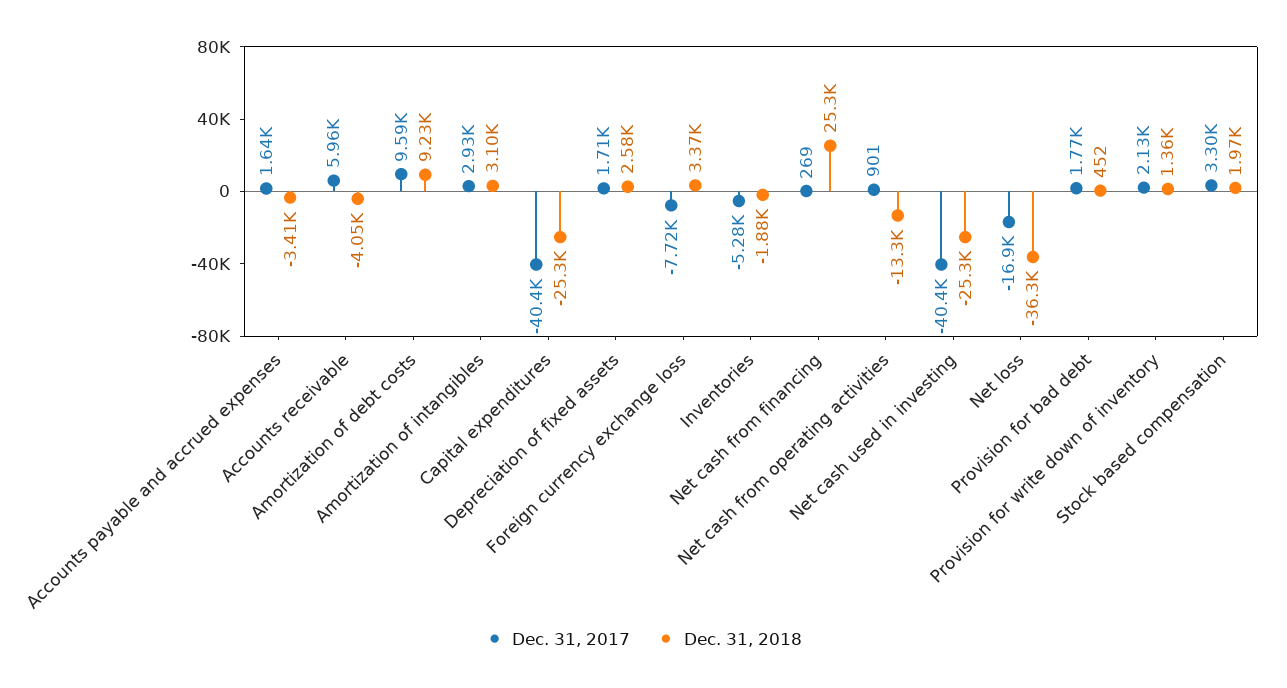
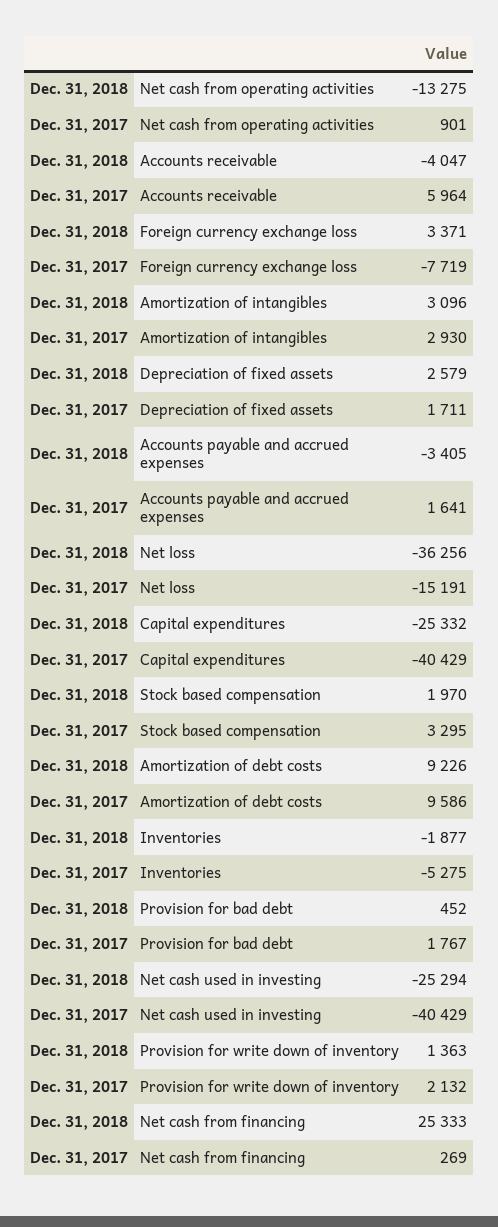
  {
    "Dec. 31, 2017": {
      "Accounts payable and accrued expenses": 1641,
      "Accounts receivable": 5964,
      "Amortization of debt costs": 9586,
      "Amortization of intangibles": 2930,
      "Capital expenditures": -40429,
      "Depreciation of fixed assets": 1711,
      "Foreign currency exchange loss": -7719,
      "Inventories": -5275,
      "Net cash from financing": 269,
      "Net cash from operating activities": 901,
      "Net cash used in investing": -40429,
-     "Net loss": -16900,
+     "Net loss": -15191,
      "Provision for bad debt": 1767,
      "Provision for write down of inventory": 2132,
      "Stock based compensation": 3295
    },
    "Dec. 31, 2018": {
      "Accounts payable and accrued expenses": -3405,
      "Accounts receivable": -4047,
      "Amortization of debt costs": 9226,
      "Amortization of intangibles": 3096,
      "Capital expenditures": -25332,
      "Depreciation of fixed assets": 2579,
      "Foreign currency exchange loss": 3371,
      "Inventories": -1877,
      "Net cash from financing": 25333,
      "Net cash from operating activities": -13275,
      "Net cash used in investing": -25294,
      "Net loss": -36256,
      "Provision for bad debt": 452,
      "Provision for write down of inventory": 1363,
      "Stock based compensation": 1970
    }
  }

